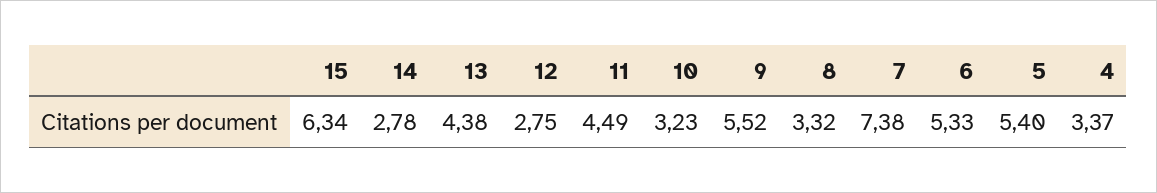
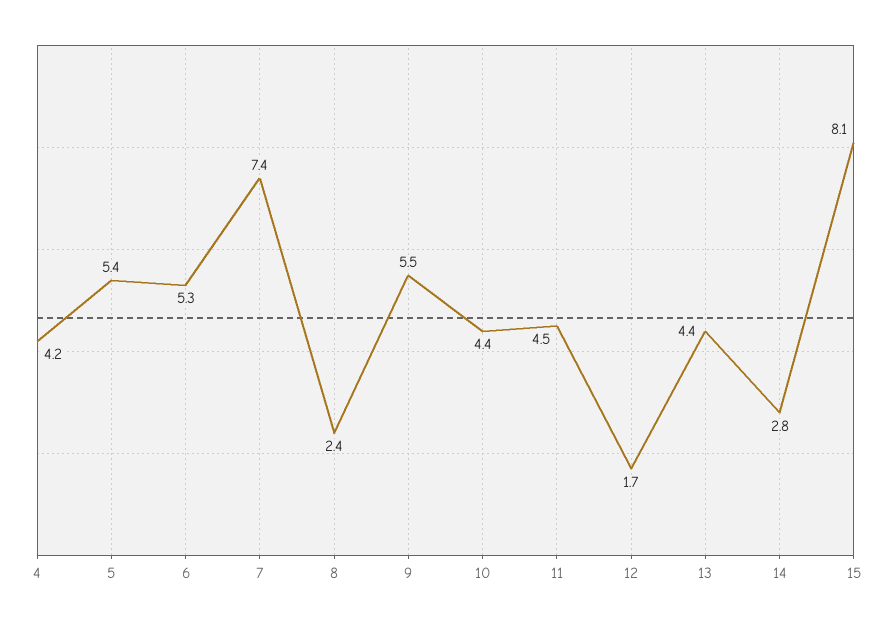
  {
-   "15": 6.34,
+   "15": 8.1,
    "14": 2.78,
    "13": 4.38,
-   "12": 2.75,
+   "12": 1.7,
    "11": 4.49,
-   "10": 3.23,
+   "10": 4.4,
    "9": 5.52,
-   "8": 3.32,
+   "8": 2.4,
    "7": 7.38,
    "6": 5.33,
    "5": 5.4,
-   "4": 3.37
+   "4": 4.2
  }

